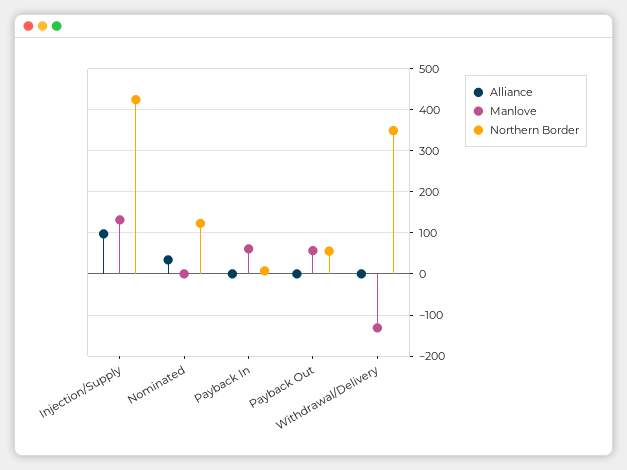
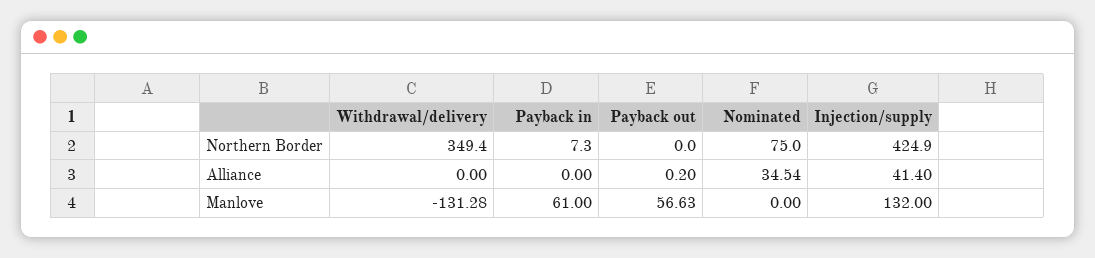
  {
    "Alliance": {
-     "Injection/Supply": 100,
+     "Injection/Supply": 41.4,
      "Nominated": 34.54,
      "Payback In": 0,
      "Payback Out": 0.2,
      "Withdrawal/Delivery": 0
    },
    "Manlove": {
      "Injection/Supply": 132,
      "Nominated": 0,
      "Payback In": 61,
      "Payback Out": 56.63,
      "Withdrawal/Delivery": -131.28
    },
    "Northern Border": {
      "Injection/Supply": 424.9,
-     "Nominated": 120,
+     "Nominated": 75,
      "Payback In": 7.3,
-     "Payback Out": 60,
+     "Payback Out": 0,
      "Withdrawal/Delivery": 349.4
    }
  }

